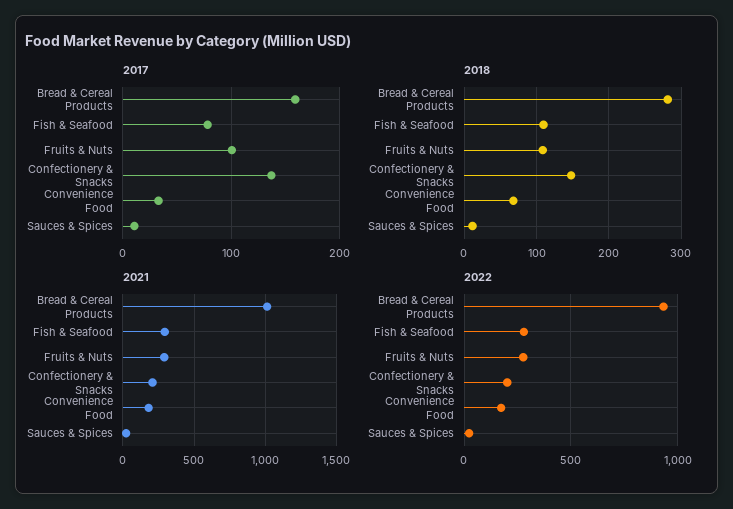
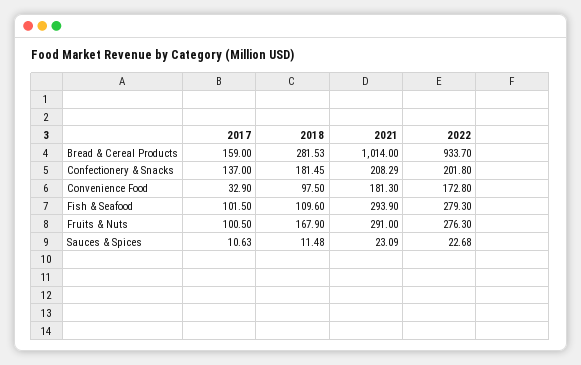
  {
    "2017": {
      "Bread & Cereal Products": 159,
-     "Fish & Seafood": 80,
+     "Fish & Seafood": 101.5,
      "Fruits & Nuts": 100.5,
      "Confectionery & Snacks": 137,
      "Convenience Food": 32.9,
      "Sauces & Spices": 10.63
    },
    "2018": {
      "Bread & Cereal Products": 281.53,
      "Fish & Seafood": 109.6,
-     "Fruits & Nuts": 110,
+     "Fruits & Nuts": 167.9,
-     "Confectionery & Snacks": 150,
+     "Confectionery & Snacks": 181.45,
-     "Convenience Food": 70,
+     "Convenience Food": 97.5,
      "Sauces & Spices": 11.48
    },
    "2021": {
      "Bread & Cereal Products": 1014,
      "Fish & Seafood": 293.9,
      "Fruits & Nuts": 291,
      "Confectionery & Snacks": 208.29,
      "Convenience Food": 181.3,
      "Sauces & Spices": 23.09
    },
    "2022": {
      "Bread & Cereal Products": 933.7,
      "Fish & Seafood": 279.3,
      "Fruits & Nuts": 276.3,
      "Confectionery & Snacks": 201.8,
      "Convenience Food": 172.8,
      "Sauces & Spices": 22.68
    }
  }

